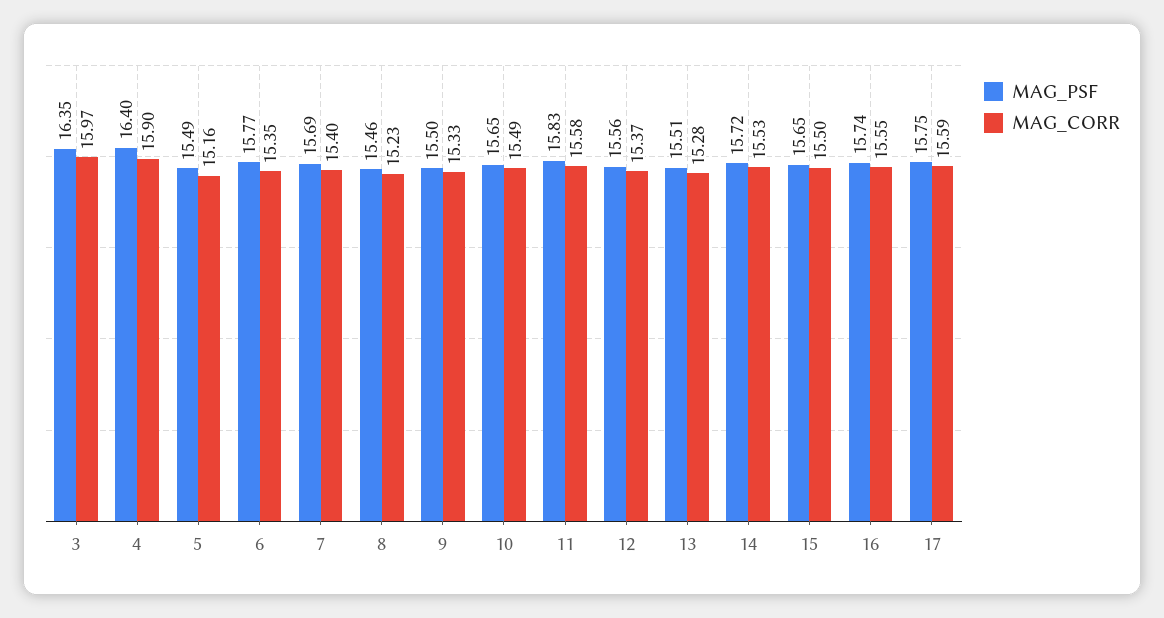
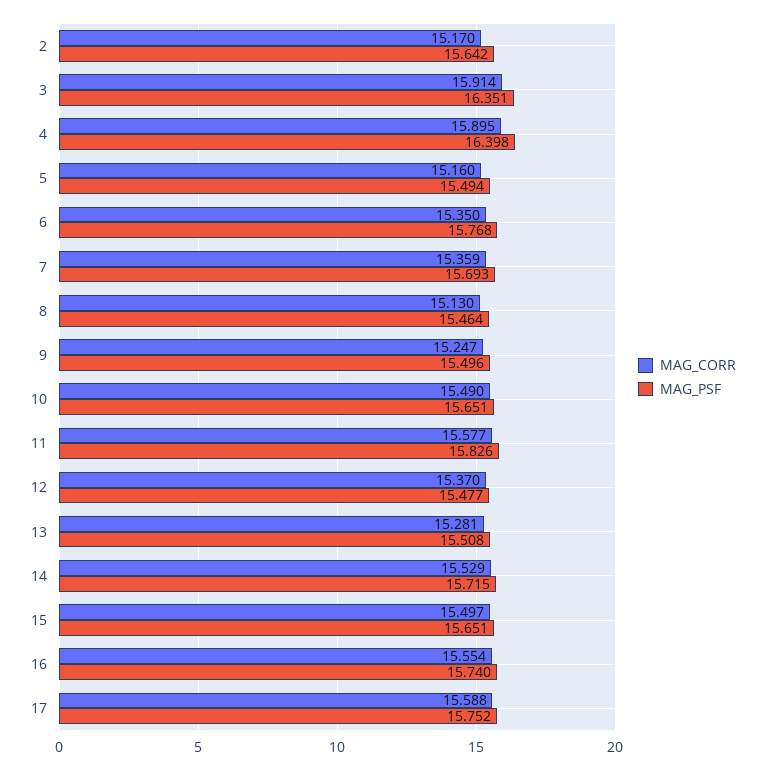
  {
    "MAG_PSF": {
      "3": 16.351,
      "4": 16.398,
      "5": 15.494,
      "6": 15.768,
      "7": 15.693,
      "8": 15.464,
      "9": 15.496,
      "10": 15.651,
      "11": 15.826,
-     "12": 15.56,
+     "12": 15.477,
      "13": 15.508,
      "14": 15.715,
      "15": 15.651,
      "16": 15.74,
-     "17": 15.752
+     "17": 15.752,
+     "2": 15.642
    },
    "MAG_CORR": {
-     "3": 15.97,
+     "3": 15.914,
      "4": 15.895,
      "5": 15.16,
      "6": 15.35,
-     "7": 15.4,
+     "7": 15.359,
-     "8": 15.23,
+     "8": 15.13,
-     "9": 15.33,
+     "9": 15.247,
      "10": 15.49,
      "11": 15.577,
      "12": 15.37,
      "13": 15.281,
      "14": 15.529,
      "15": 15.497,
      "16": 15.554,
-     "17": 15.588
+     "17": 15.588,
+     "2": 15.17
    }
  }

